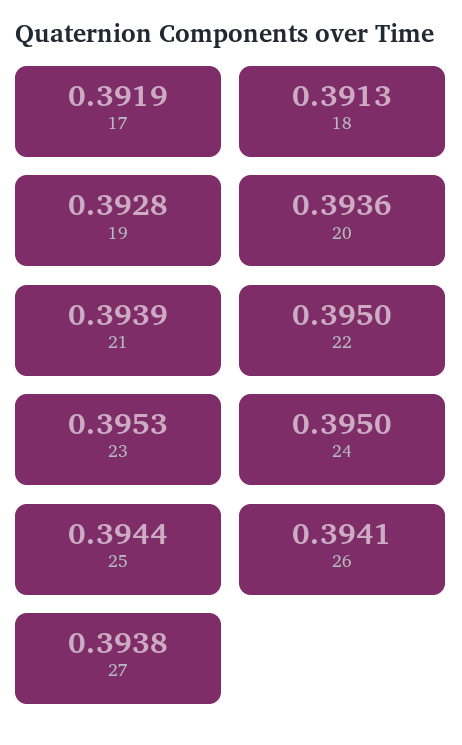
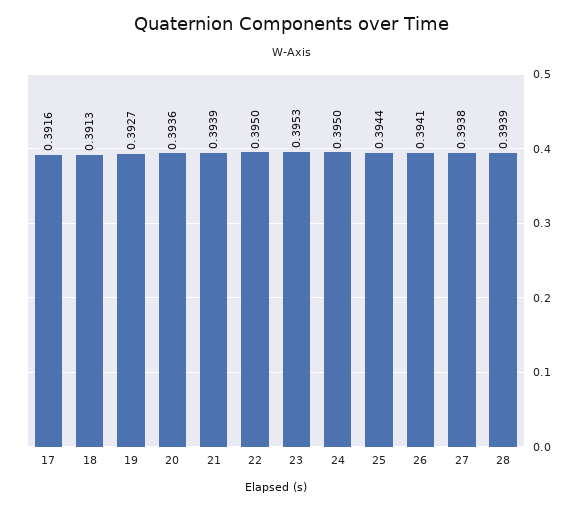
  {
-   "17": 0.3919,
+   "17": 0.3916,
    "18": 0.3913,
-   "19": 0.3928,
+   "19": 0.3927,
    "20": 0.3936,
    "21": 0.3939,
    "22": 0.395,
    "23": 0.3953,
    "24": 0.395,
    "25": 0.3944,
    "26": 0.3941,
-   "27": 0.3938
+   "27": 0.3938,
+   "28": 0.3939
  }

